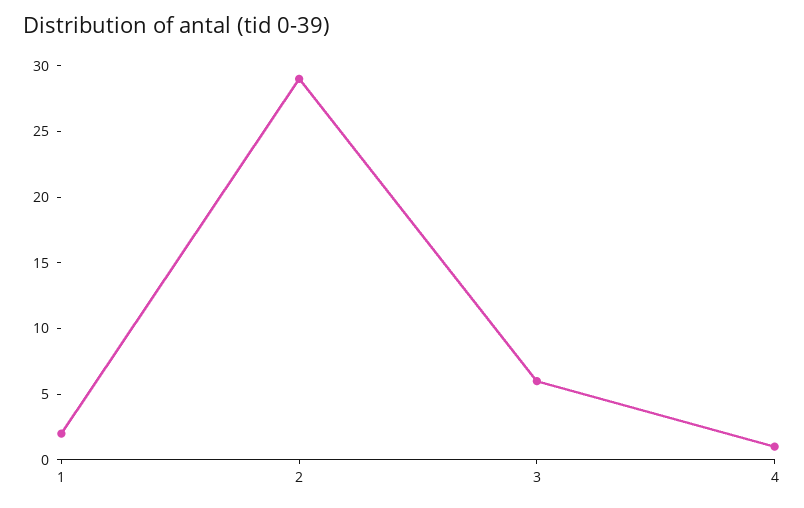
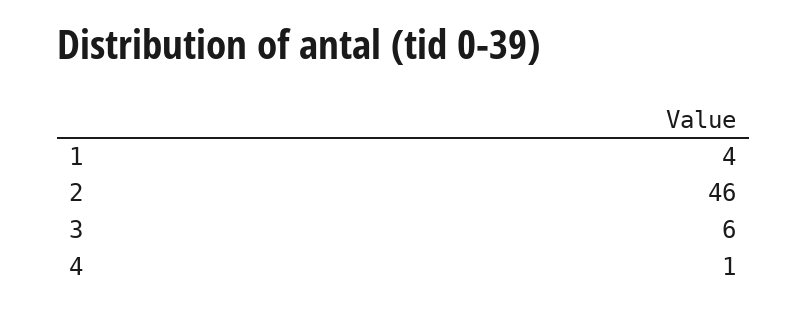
  {
-   "1": 2,
+   "1": 4,
-   "2": 29,
+   "2": 46,
    "3": 6,
    "4": 1
  }

